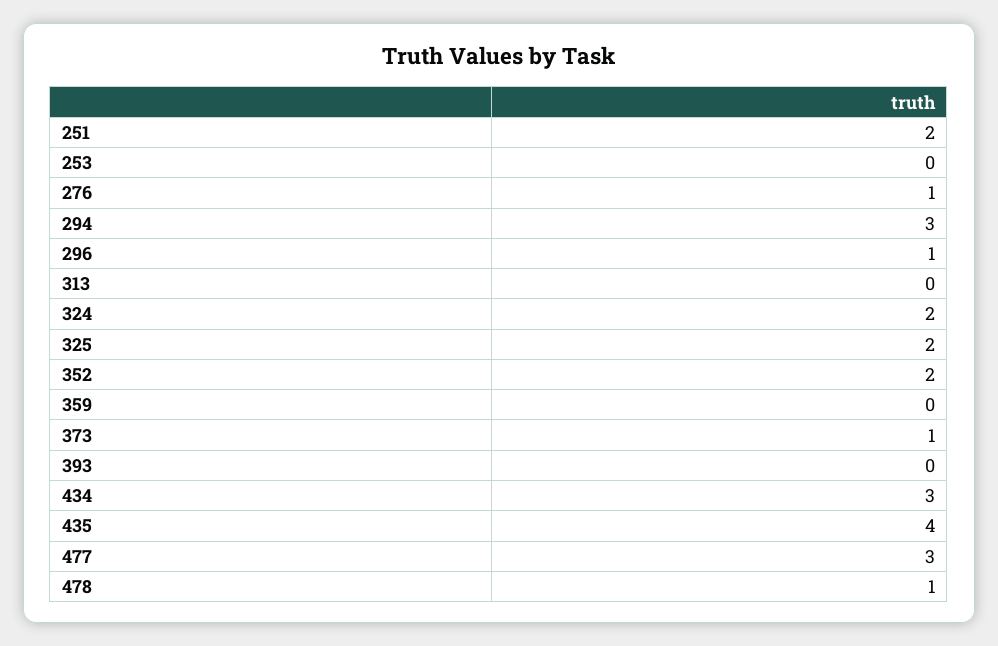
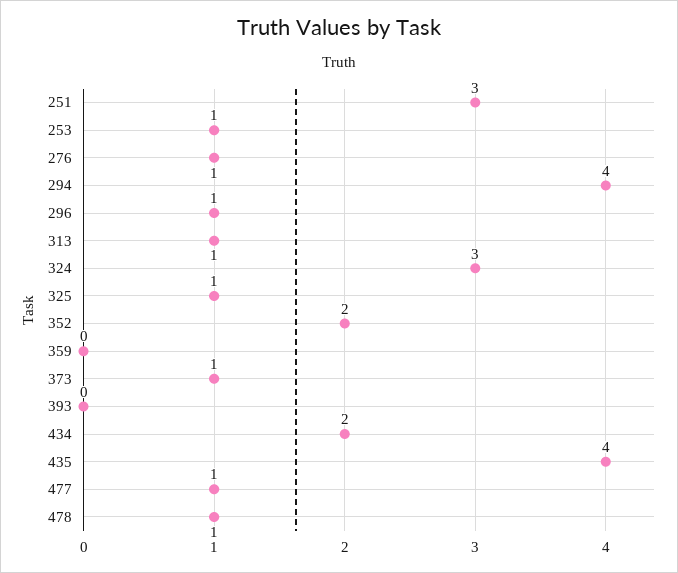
  {
-   "251": 2,
+   "251": 3,
-   "253": 0,
+   "253": 1,
    "276": 1,
-   "294": 3,
+   "294": 4,
    "296": 1,
-   "313": 0,
+   "313": 1,
-   "324": 2,
+   "324": 3,
-   "325": 2,
+   "325": 1,
    "352": 2,
    "359": 0,
    "373": 1,
    "393": 0,
-   "434": 3,
+   "434": 2,
    "435": 4,
-   "477": 3,
+   "477": 1,
    "478": 1
  }

